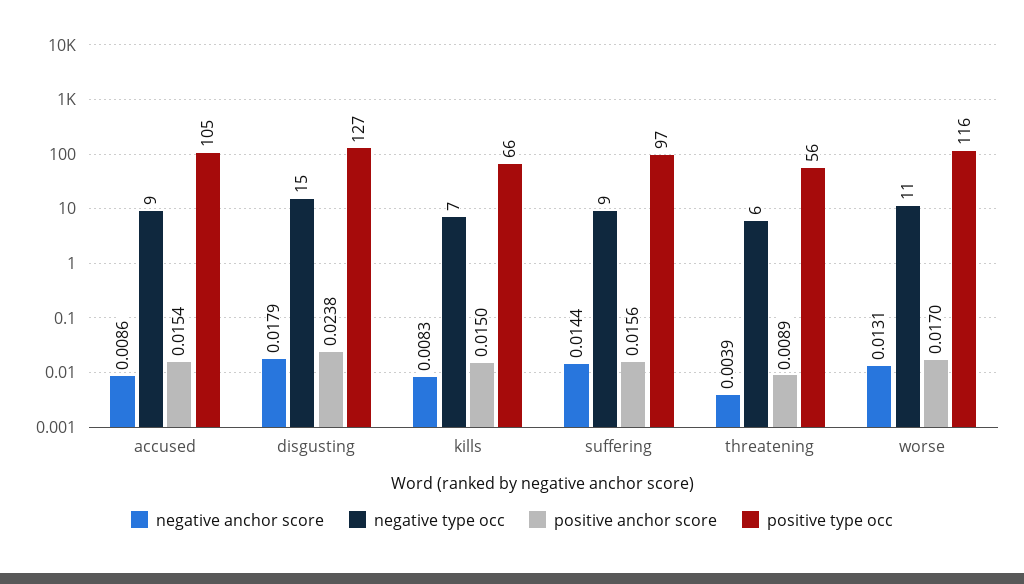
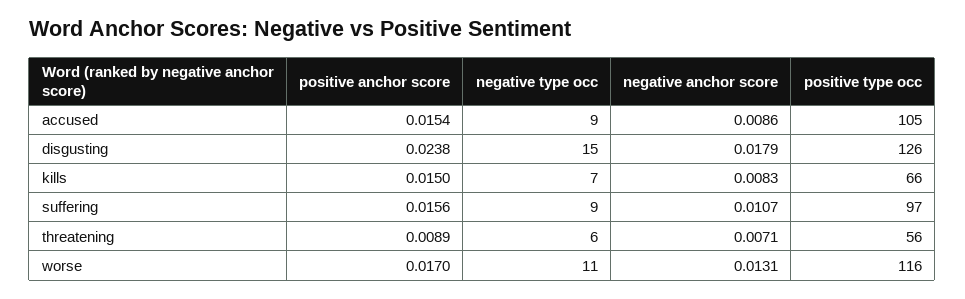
  {
    "negative anchor score": {
      "accused": 0.0086,
      "disgusting": 0.0179,
      "kills": 0.0083,
-     "suffering": 0.0144,
+     "suffering": 0.0107,
-     "threatening": 0.0039,
+     "threatening": 0.0071,
      "worse": 0.0131
    },
    "negative type occ": {
      "accused": 9,
      "disgusting": 15,
      "kills": 7,
      "suffering": 9,
      "threatening": 6,
      "worse": 11
    },
    "positive anchor score": {
      "accused": 0.0154,
      "disgusting": 0.0238,
      "kills": 0.015,
      "suffering": 0.0156,
      "threatening": 0.0089,
      "worse": 0.017
    },
    "positive type occ": {
      "accused": 105,
-     "disgusting": 127,
+     "disgusting": 126,
      "kills": 66,
      "suffering": 97,
      "threatening": 56,
      "worse": 116
    }
  }

